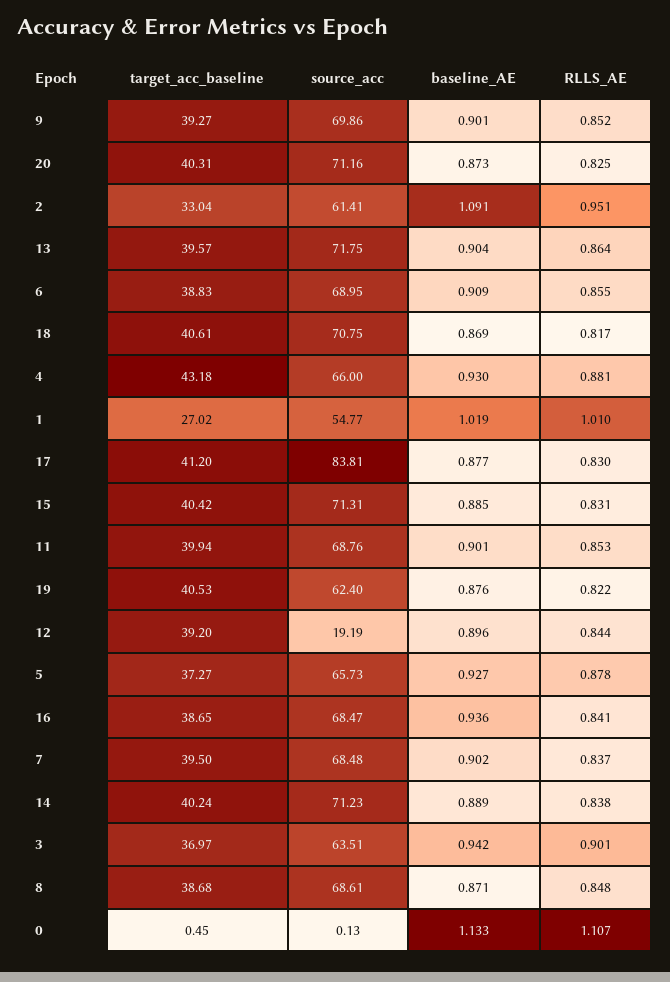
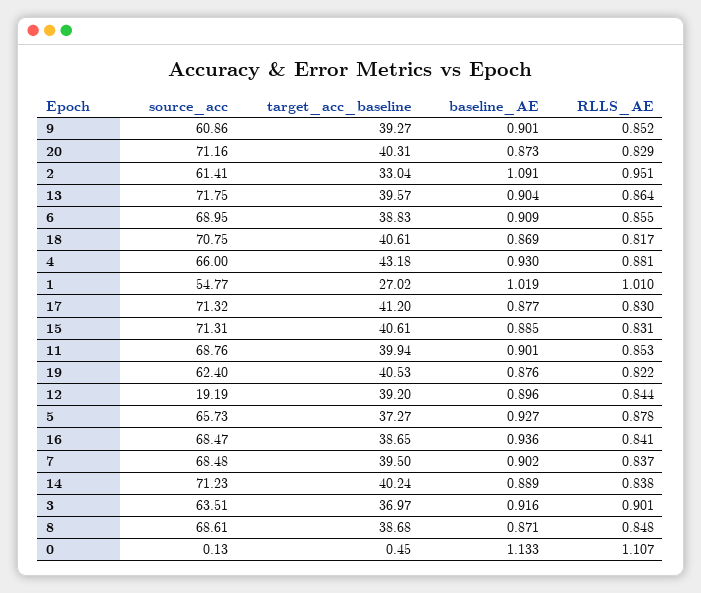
  {
    "target_acc_baseline": {
      "9": 39.27,
      "20": 40.31,
      "2": 33.04,
      "13": 39.57,
      "6": 38.83,
      "18": 40.61,
      "4": 43.18,
      "1": 27.02,
      "17": 41.2,
-     "15": 40.42,
+     "15": 40.61,
      "11": 39.94,
      "19": 40.53,
      "12": 39.2,
      "5": 37.27,
      "16": 38.65,
      "7": 39.5,
      "14": 40.24,
      "3": 36.97,
      "8": 38.68,
      "0": 0.45
    },
    "source_acc": {
-     "9": 69.86,
+     "9": 60.86,
      "20": 71.16,
      "2": 61.41,
      "13": 71.75,
      "6": 68.95,
      "18": 70.75,
      "4": 66,
      "1": 54.77,
-     "17": 83.81,
+     "17": 71.32,
      "15": 71.31,
      "11": 68.76,
      "19": 62.4,
      "12": 19.19,
      "5": 65.73,
      "16": 68.47,
      "7": 68.48,
      "14": 71.23,
      "3": 63.51,
      "8": 68.61,
      "0": 0.13
    },
    "baseline_AE": {
      "9": 0.901,
      "20": 0.873,
      "2": 1.091,
      "13": 0.904,
      "6": 0.909,
      "18": 0.869,
      "4": 0.93,
      "1": 1.019,
      "17": 0.877,
      "15": 0.885,
      "11": 0.901,
      "19": 0.876,
      "12": 0.896,
      "5": 0.927,
      "16": 0.936,
      "7": 0.902,
      "14": 0.889,
-     "3": 0.942,
+     "3": 0.916,
      "8": 0.871,
      "0": 1.133
    },
    "RLLS_AE": {
      "9": 0.852,
-     "20": 0.825,
+     "20": 0.829,
      "2": 0.951,
      "13": 0.864,
      "6": 0.855,
      "18": 0.817,
      "4": 0.881,
      "1": 1.01,
      "17": 0.83,
      "15": 0.831,
      "11": 0.853,
      "19": 0.822,
      "12": 0.844,
      "5": 0.878,
      "16": 0.841,
      "7": 0.837,
      "14": 0.838,
      "3": 0.901,
      "8": 0.848,
      "0": 1.107
    }
  }

